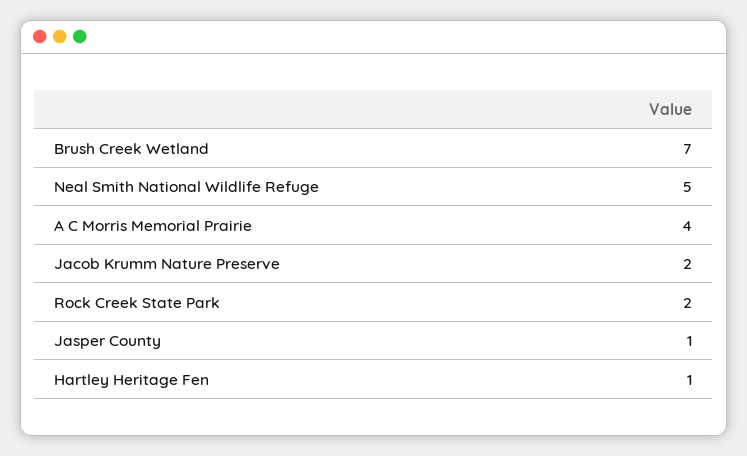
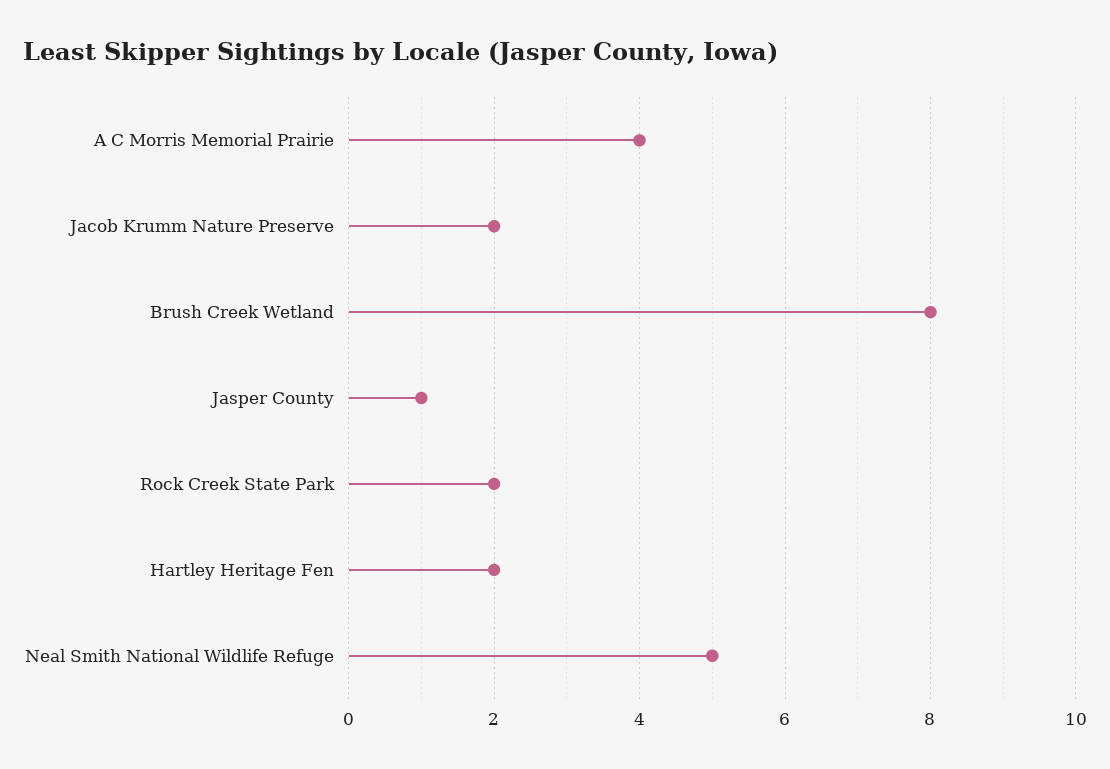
  {
-   "Brush Creek Wetland": 7,
+   "Brush Creek Wetland": 8,
    "Neal Smith National Wildlife Refuge": 5,
    "A C Morris Memorial Prairie": 4,
    "Jacob Krumm Nature Preserve": 2,
    "Rock Creek State Park": 2,
    "Jasper County": 1,
-   "Hartley Heritage Fen": 1
+   "Hartley Heritage Fen": 2
  }

